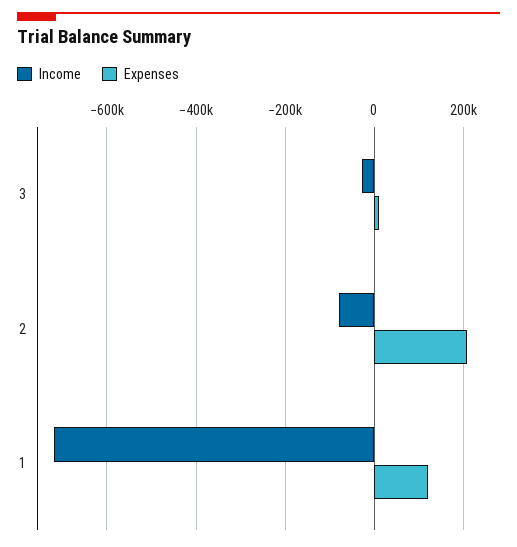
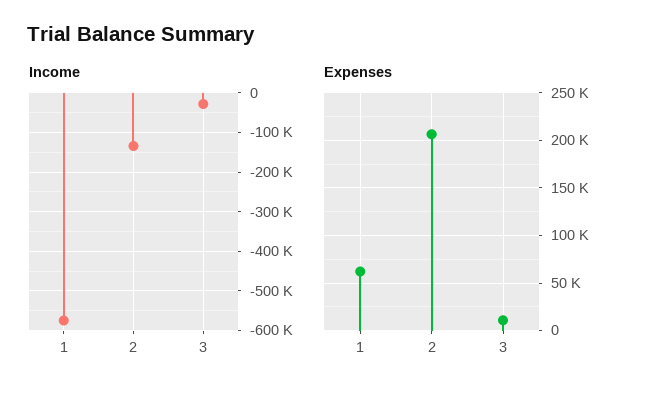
  {
    "Income": {
      "3": -20000,
-     "2": -80000,
+     "2": -140000,
-     "1": -720000
+     "1": -580000
    },
    "Expenses": {
      "3": 10000,
      "2": 210000,
-     "1": 120000
+     "1": 60000
    }
  }

